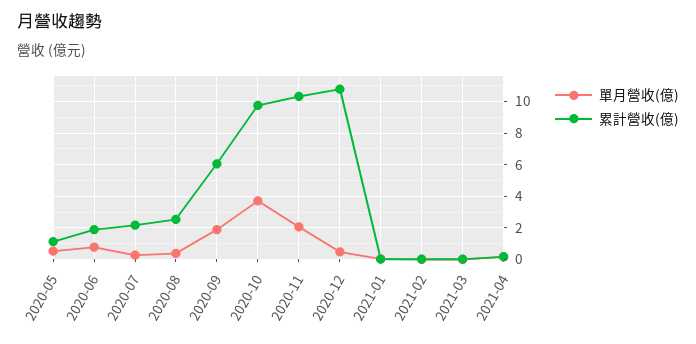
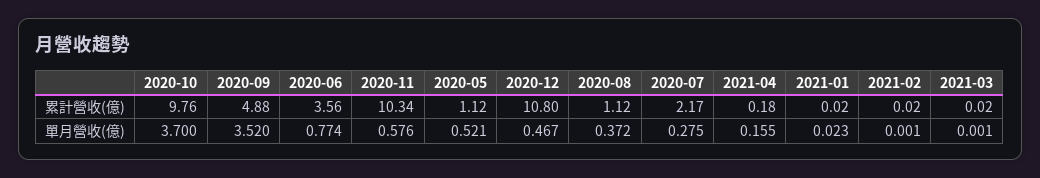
  {
    "單月營收(億)": {
      "2020-05": 0.521,
      "2020-06": 0.774,
      "2020-07": 0.275,
      "2020-08": 0.372,
-     "2020-09": 2,
+     "2020-09": 3.52,
      "2020-10": 3.7,
-     "2020-11": 2,
+     "2020-11": 0.576,
      "2020-12": 0.467,
      "2021-01": 0.023,
      "2021-02": 0.001,
      "2021-03": 0.001,
      "2021-04": 0.155
    },
    "累計營收(億)": {
      "2020-05": 1.12,
-     "2020-06": 2,
+     "2020-06": 3.56,
      "2020-07": 2.17,
-     "2020-08": 2.5,
+     "2020-08": 1.12,
-     "2020-09": 6,
+     "2020-09": 4.88,
      "2020-10": 9.76,
      "2020-11": 10.34,
      "2020-12": 10.8,
      "2021-01": 0.02,
      "2021-02": 0.02,
      "2021-03": 0.02,
      "2021-04": 0.18
    }
  }

